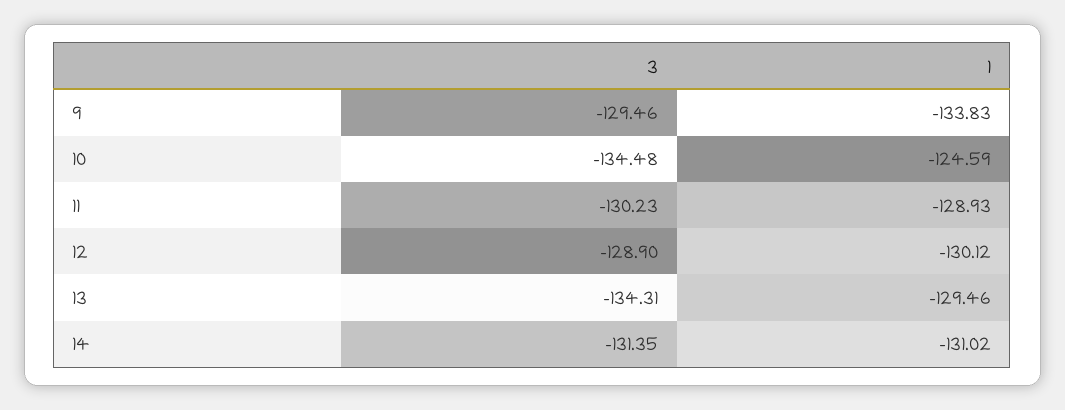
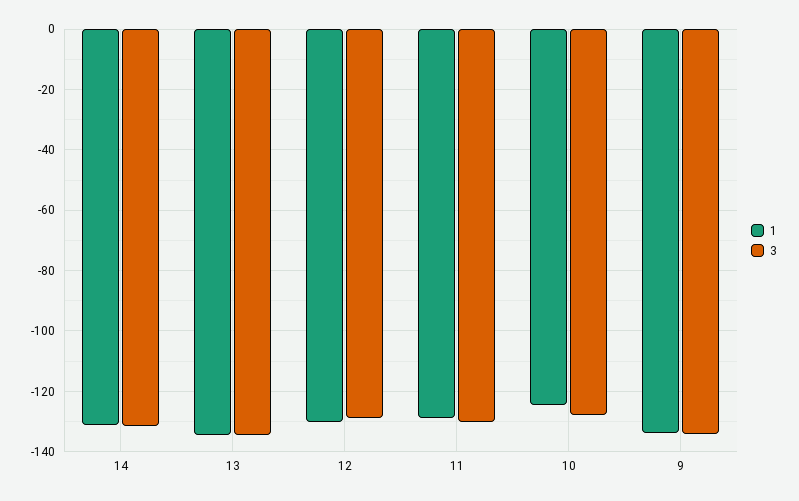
  {
    "3": {
-     "9": -129.46,
+     "9": -134,
-     "10": -134.48,
+     "10": -128,
      "11": -130.23,
      "12": -128.9,
      "13": -134.31,
      "14": -131.35
    },
    "1": {
      "9": -133.83,
      "10": -124.59,
      "11": -128.93,
      "12": -130.12,
-     "13": -129.46,
+     "13": -134,
      "14": -131.02
    }
  }

